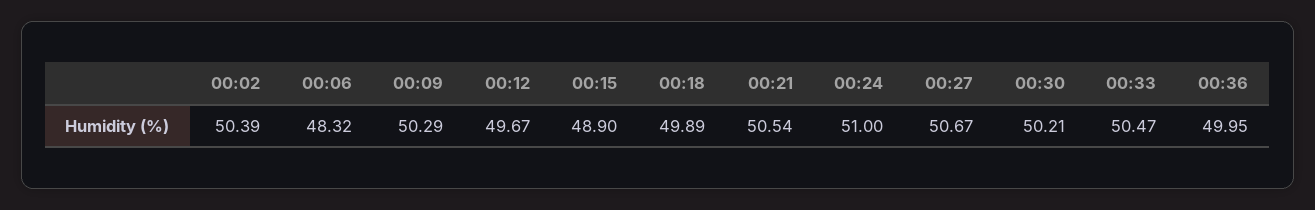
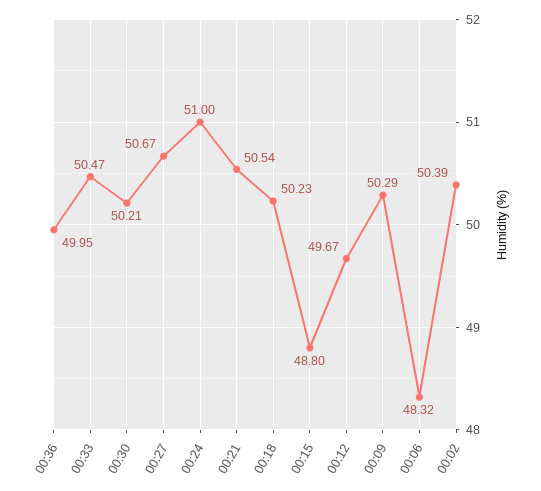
  {
    "00:02": 50.39,
    "00:06": 48.32,
    "00:09": 50.29,
    "00:12": 49.67,
-   "00:15": 48.9,
+   "00:15": 48.8,
-   "00:18": 49.89,
+   "00:18": 50.23,
    "00:21": 50.54,
    "00:24": 51,
    "00:27": 50.67,
    "00:30": 50.21,
    "00:33": 50.47,
    "00:36": 49.95
  }

